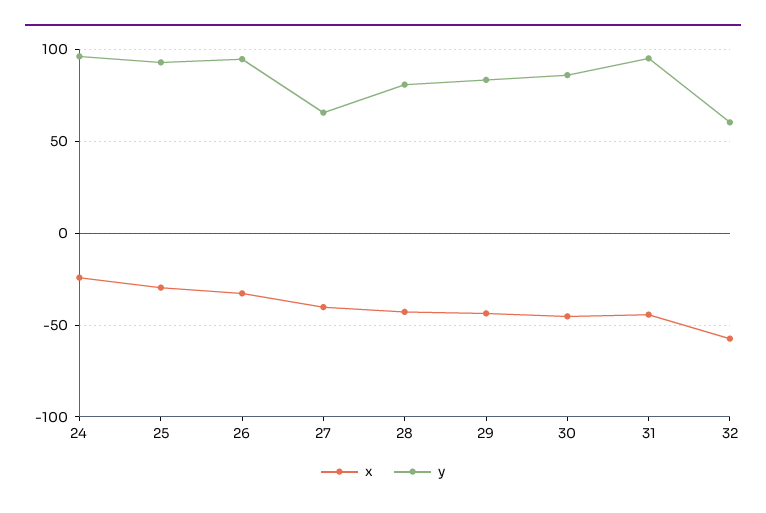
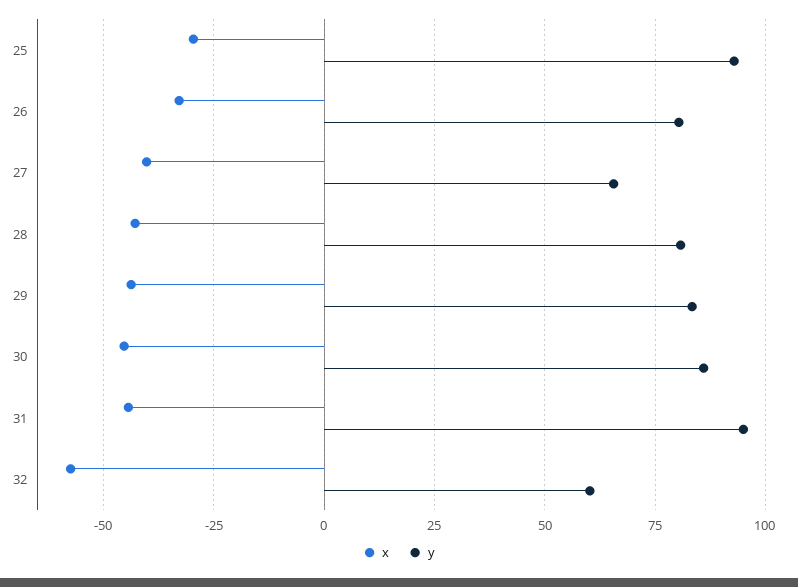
  {
    "x": {
-     "24": -25,
      "25": -30,
      "26": -32.5,
      "27": -40,
      "28": -42.5,
      "29": -42.5,
      "30": -45,
      "31": -45,
      "32": -57.5
    },
    "y": {
-     "24": 95,
      "25": 92.5,
-     "26": 95,
+     "26": 80,
      "27": 65,
      "28": 80,
      "29": 82.5,
      "30": 85,
      "31": 95,
      "32": 60
    }
  }

